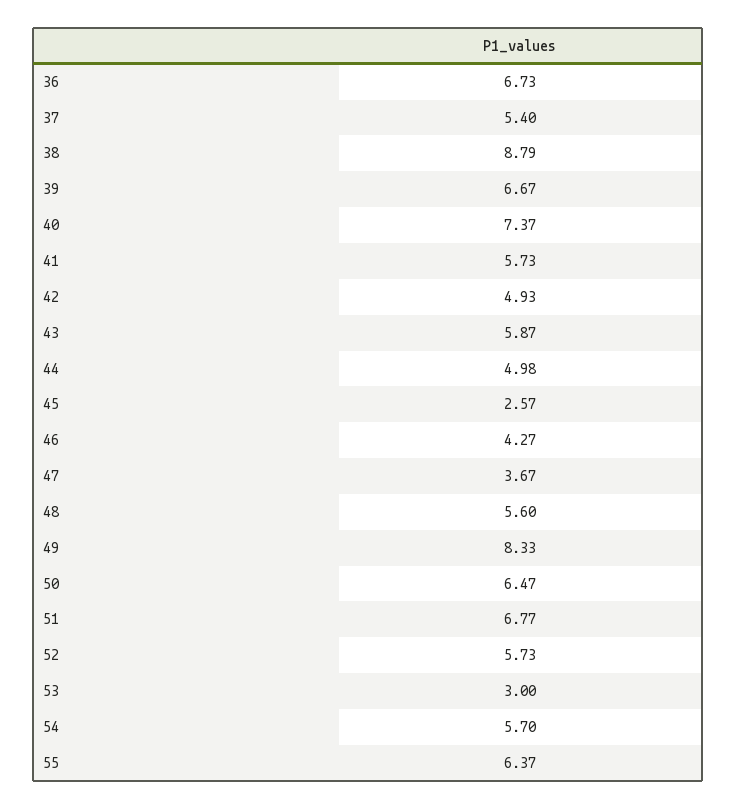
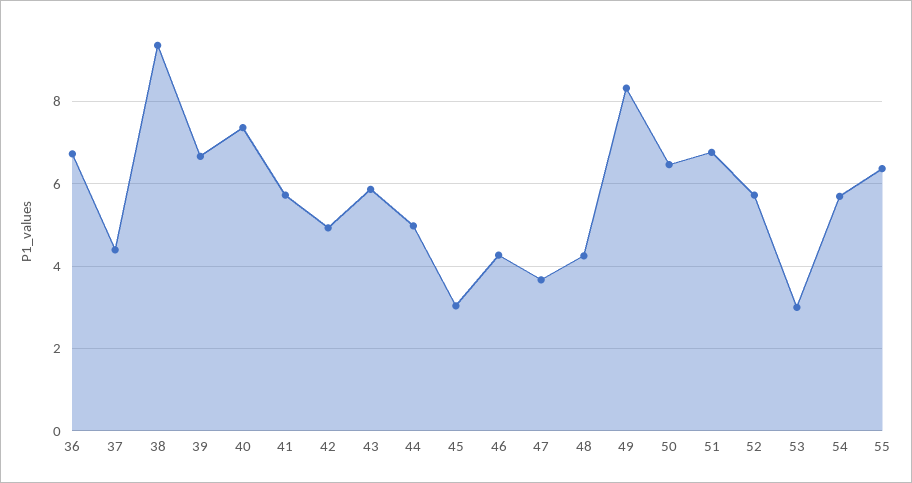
  {
    "36": 6.73,
-   "37": 5.4,
+   "37": 4.4,
-   "38": 8.79,
+   "38": 9.4,
    "39": 6.67,
    "40": 7.37,
    "41": 5.73,
    "42": 4.93,
    "43": 5.87,
    "44": 4.98,
-   "45": 2.57,
+   "45": 3,
    "46": 4.27,
    "47": 3.67,
-   "48": 5.6,
+   "48": 4.2,
    "49": 8.33,
    "50": 6.47,
    "51": 6.77,
    "52": 5.73,
    "53": 3,
    "54": 5.7,
    "55": 6.37
  }

